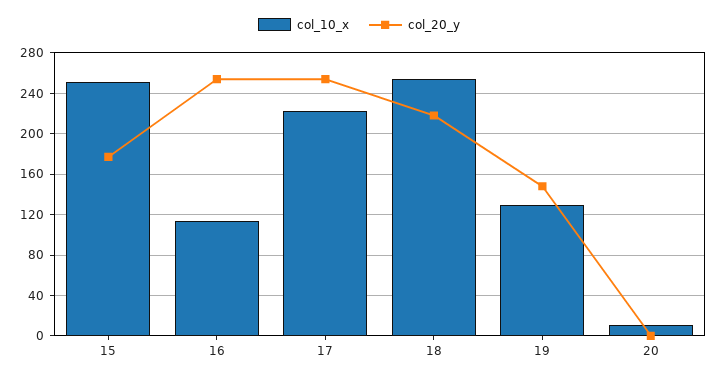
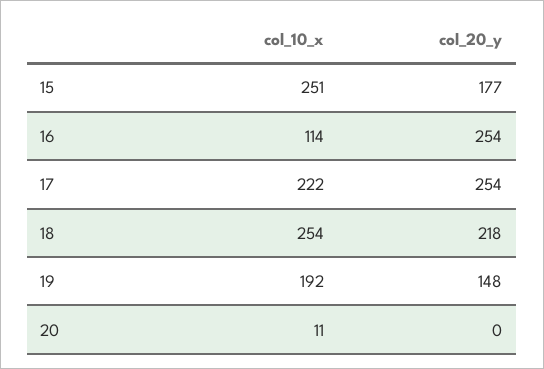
  {
    "col_10_x": {
      "15": 251,
      "16": 114,
      "17": 222,
      "18": 254,
-     "19": 130,
+     "19": 192,
      "20": 11
    },
    "col_20_y": {
      "15": 177,
      "16": 254,
      "17": 254,
      "18": 218,
      "19": 148,
      "20": 0
    }
  }

